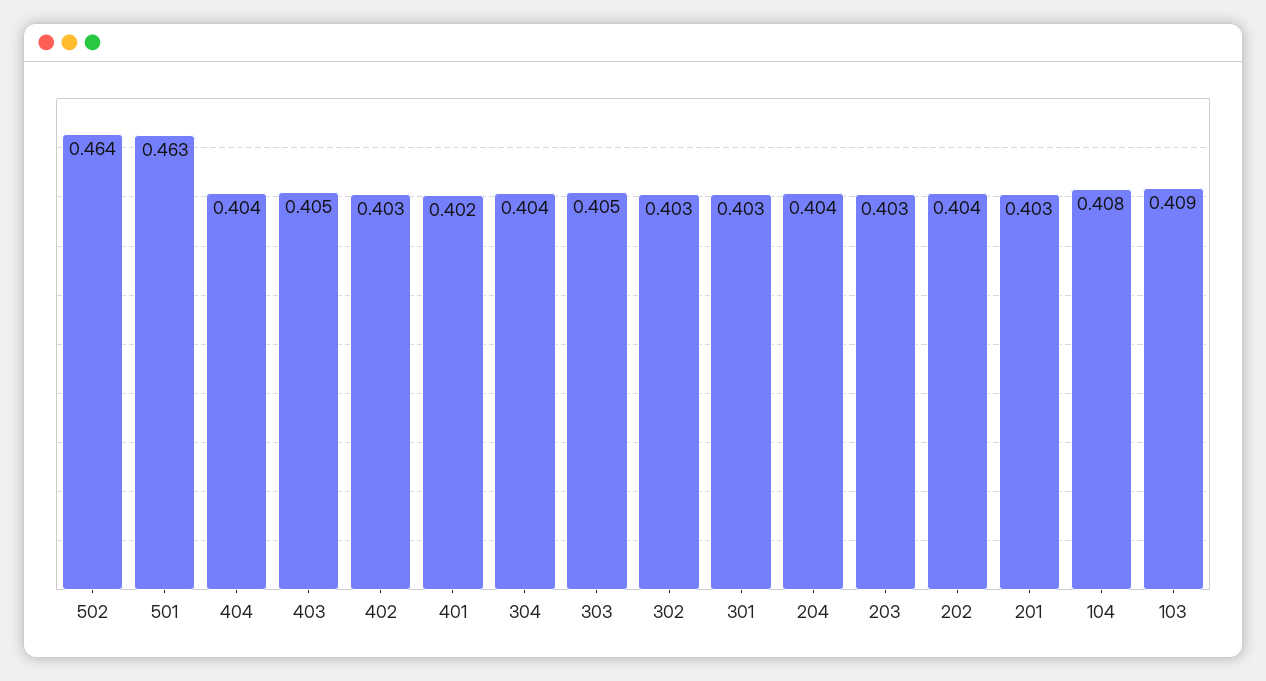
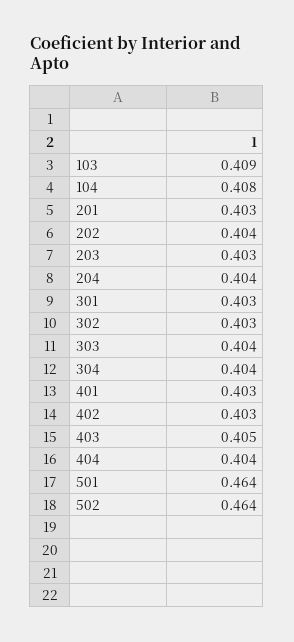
  {
    "502": 0.464,
-   "501": 0.463,
+   "501": 0.464,
    "404": 0.404,
    "403": 0.405,
    "402": 0.403,
-   "401": 0.402,
+   "401": 0.403,
    "304": 0.404,
-   "303": 0.405,
+   "303": 0.404,
    "302": 0.403,
    "301": 0.403,
    "204": 0.404,
    "203": 0.403,
    "202": 0.404,
    "201": 0.403,
    "104": 0.408,
    "103": 0.409
  }

